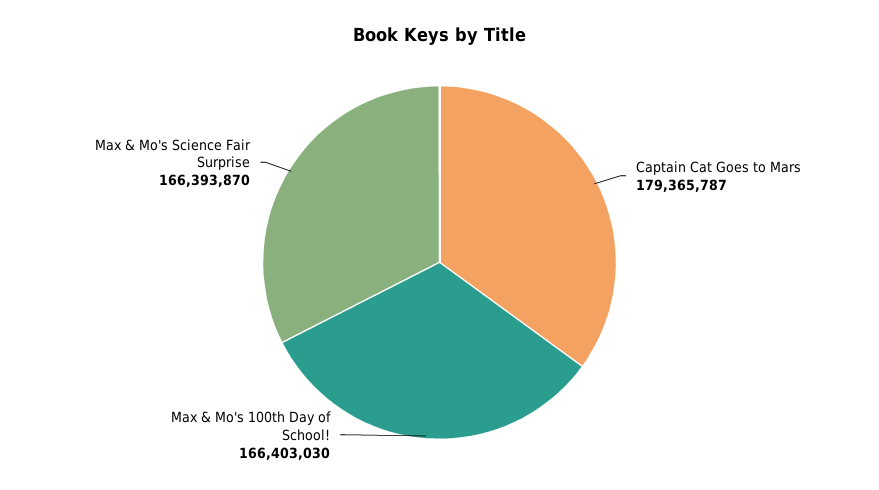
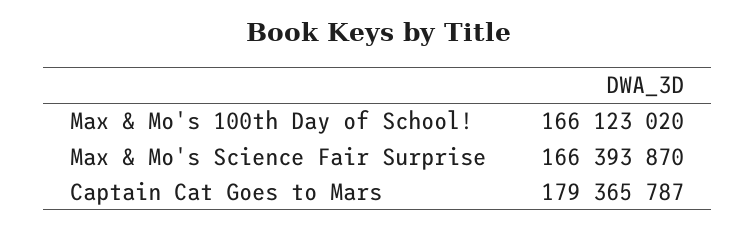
  {
    "Captain Cat Goes to Mars": 179365787,
-   "Max & Mo's 100th Day of School!": 166403030,
+   "Max & Mo's 100th Day of School!": 166123020,
    "Max & Mo's Science Fair Surprise": 166393870
  }

